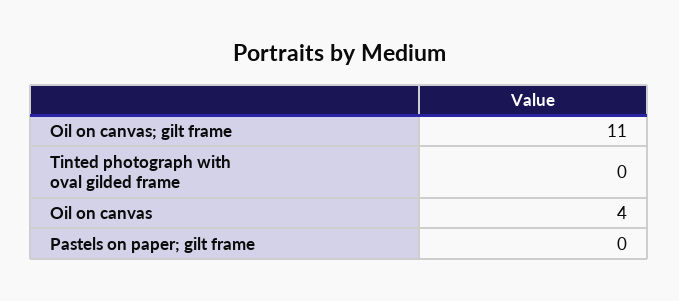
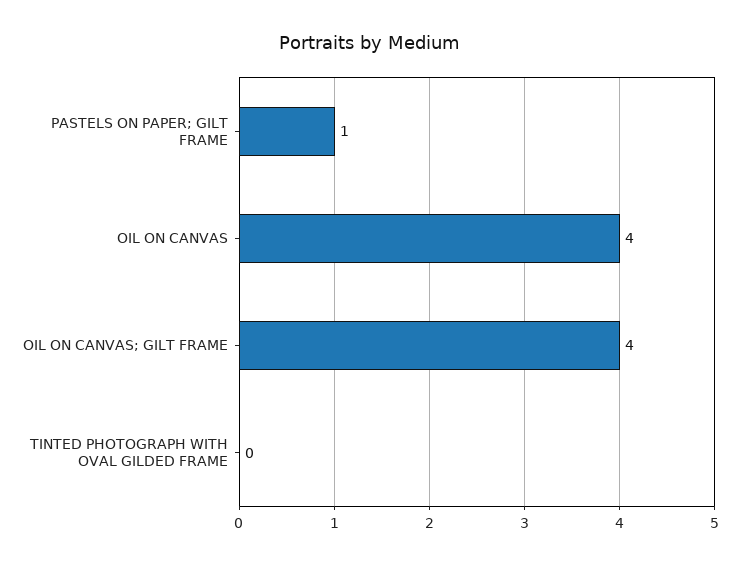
  {
-   "Oil on canvas; gilt frame": 11,
+   "Oil on canvas; gilt frame": 4,
    "Tinted photograph with oval gilded frame": 0,
    "Oil on canvas": 4,
-   "Pastels on paper; gilt frame": 0
+   "Pastels on paper; gilt frame": 1
  }

